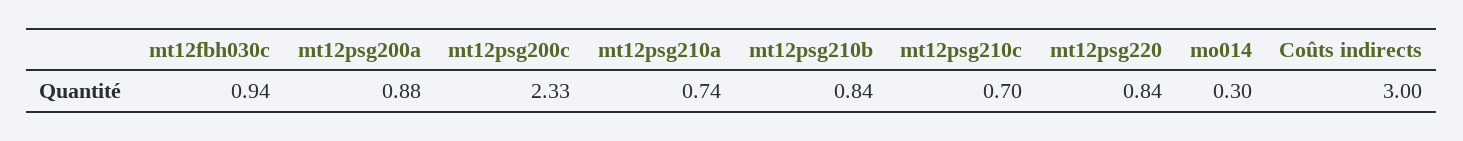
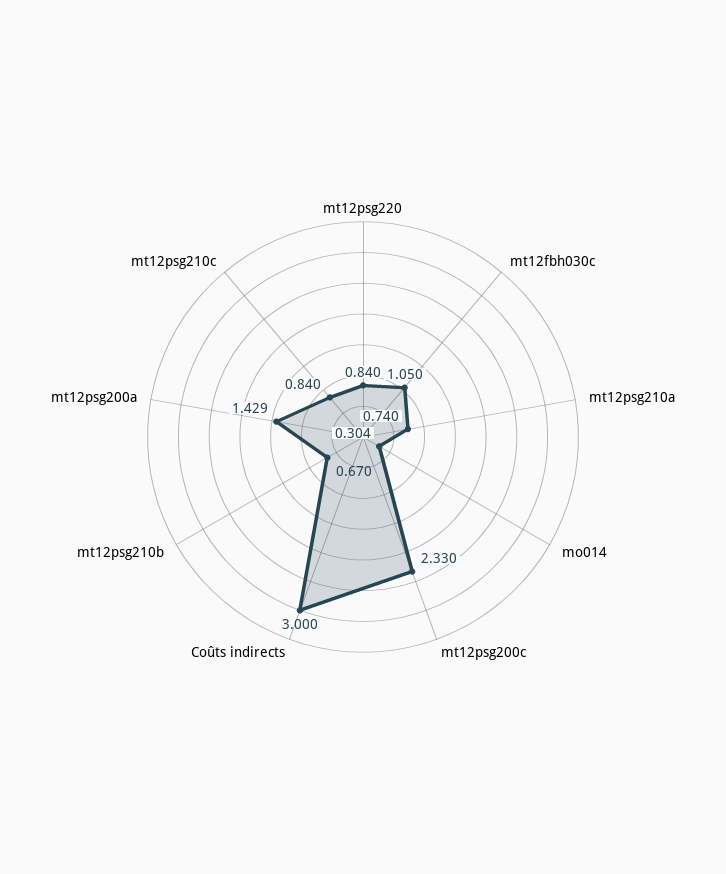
  {
-   "mt12fbh030c": 0.94,
+   "mt12fbh030c": 1.05,
-   "mt12psg200a": 0.88,
+   "mt12psg200a": 1.429,
    "mt12psg200c": 2.33,
    "mt12psg210a": 0.74,
-   "mt12psg210b": 0.84,
+   "mt12psg210b": 0.67,
-   "mt12psg210c": 0.7,
+   "mt12psg210c": 0.84,
    "mt12psg220": 0.84,
    "mo014": 0.304,
    "Coûts indirects": 3
  }

